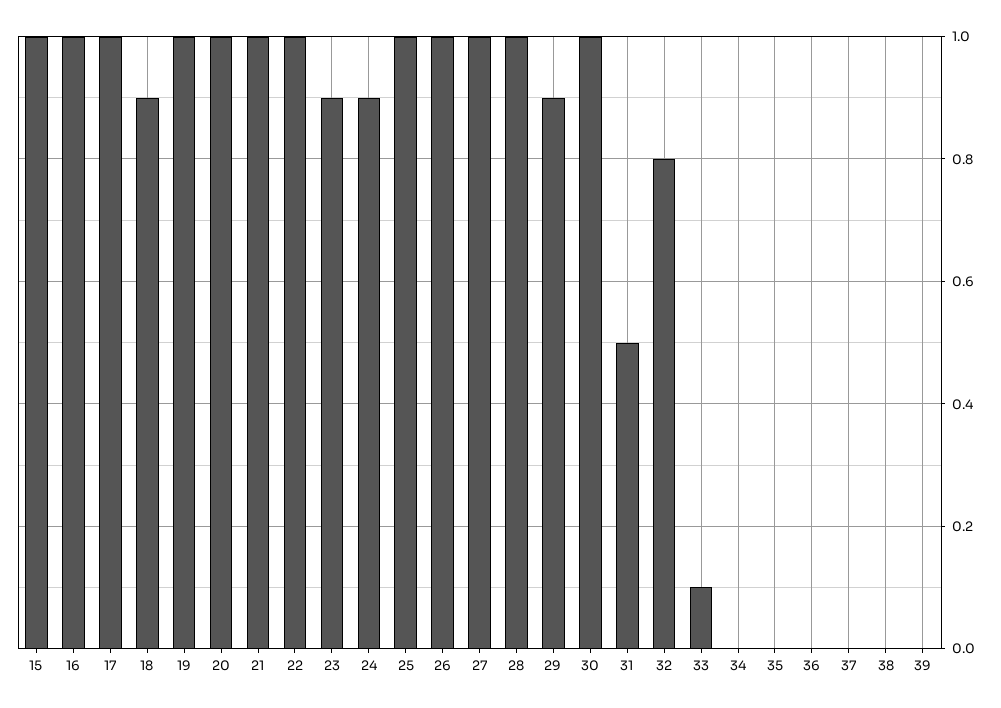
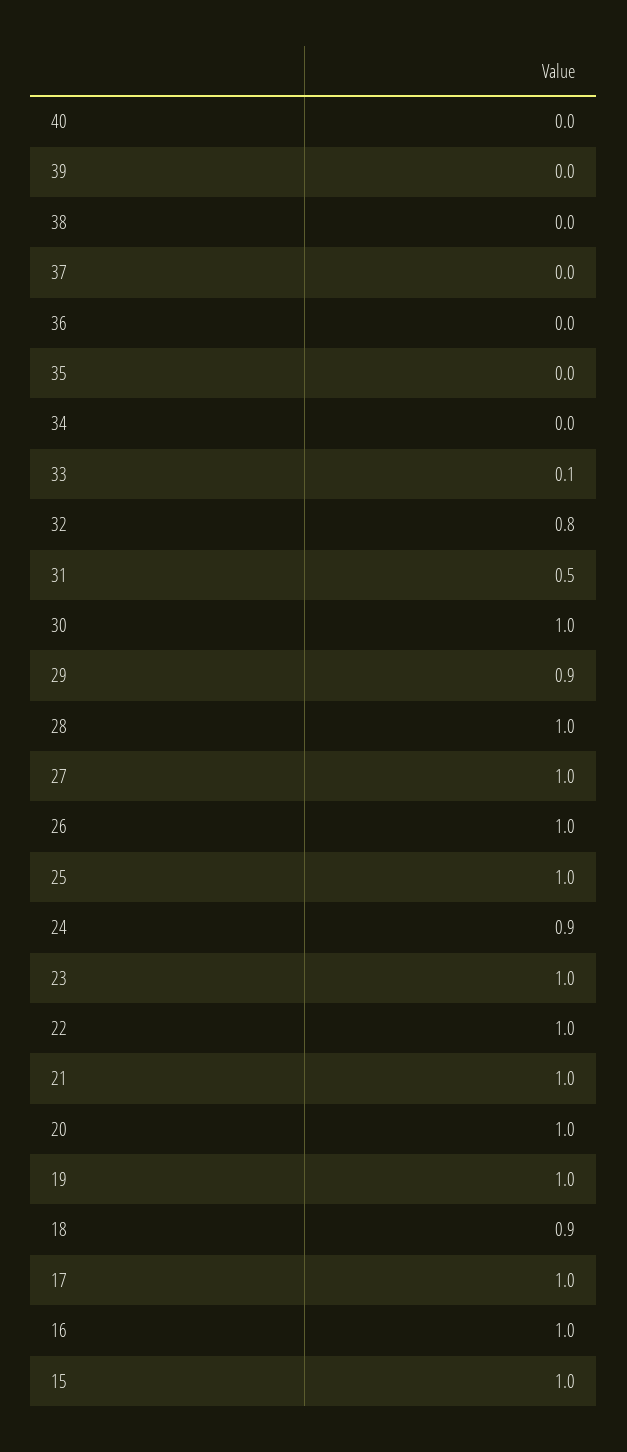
  {
    "15": 1,
    "16": 1,
    "17": 1,
    "18": 0.9,
    "19": 1,
    "20": 1,
    "21": 1,
    "22": 1,
-   "23": 0.9,
+   "23": 1,
    "24": 0.9,
    "25": 1,
    "26": 1,
    "27": 1,
    "28": 1,
    "29": 0.9,
    "30": 1,
    "31": 0.5,
    "32": 0.8,
    "33": 0.1,
    "34": 0,
    "35": 0,
    "36": 0,
    "37": 0,
    "38": 0,
-   "39": 0
+   "39": 0,
+   "40": 0
  }

